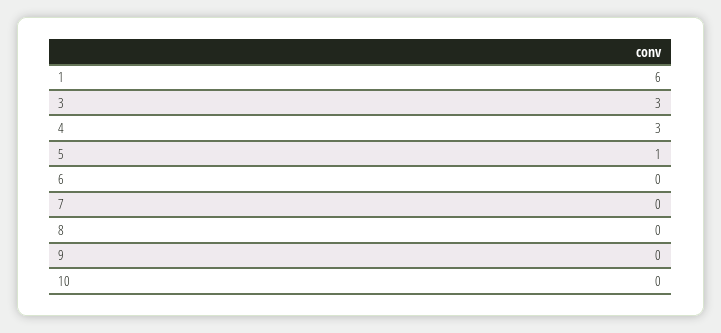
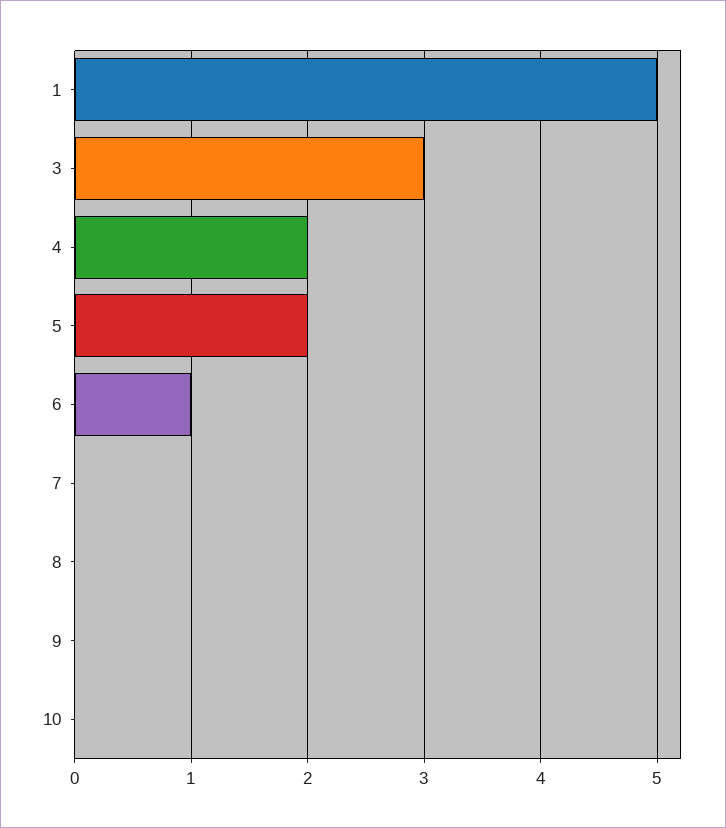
  {
-   "1": 6,
+   "1": 5,
    "3": 3,
-   "4": 3,
+   "4": 2,
-   "5": 1,
+   "5": 2,
-   "6": 0,
+   "6": 1,
    "7": 0,
    "8": 0,
    "9": 0,
    "10": 0
  }

